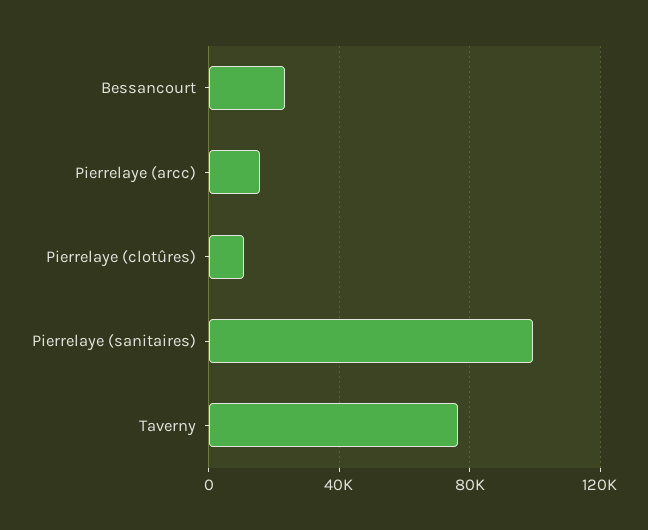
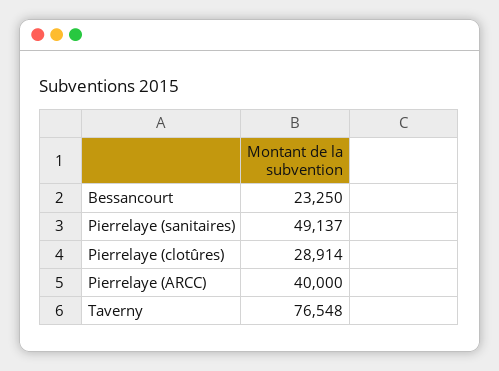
  {
    "Bessancourt": 23250,
-   "Pierrelaye (arcc)": 15000,
+   "Pierrelaye (arcc)": 40000,
-   "Pierrelaye (clotûres)": 10000,
+   "Pierrelaye (clotûres)": 28914,
-   "Pierrelaye (sanitaires)": 100000,
+   "Pierrelaye (sanitaires)": 49137,
    "Taverny": 76548
  }

